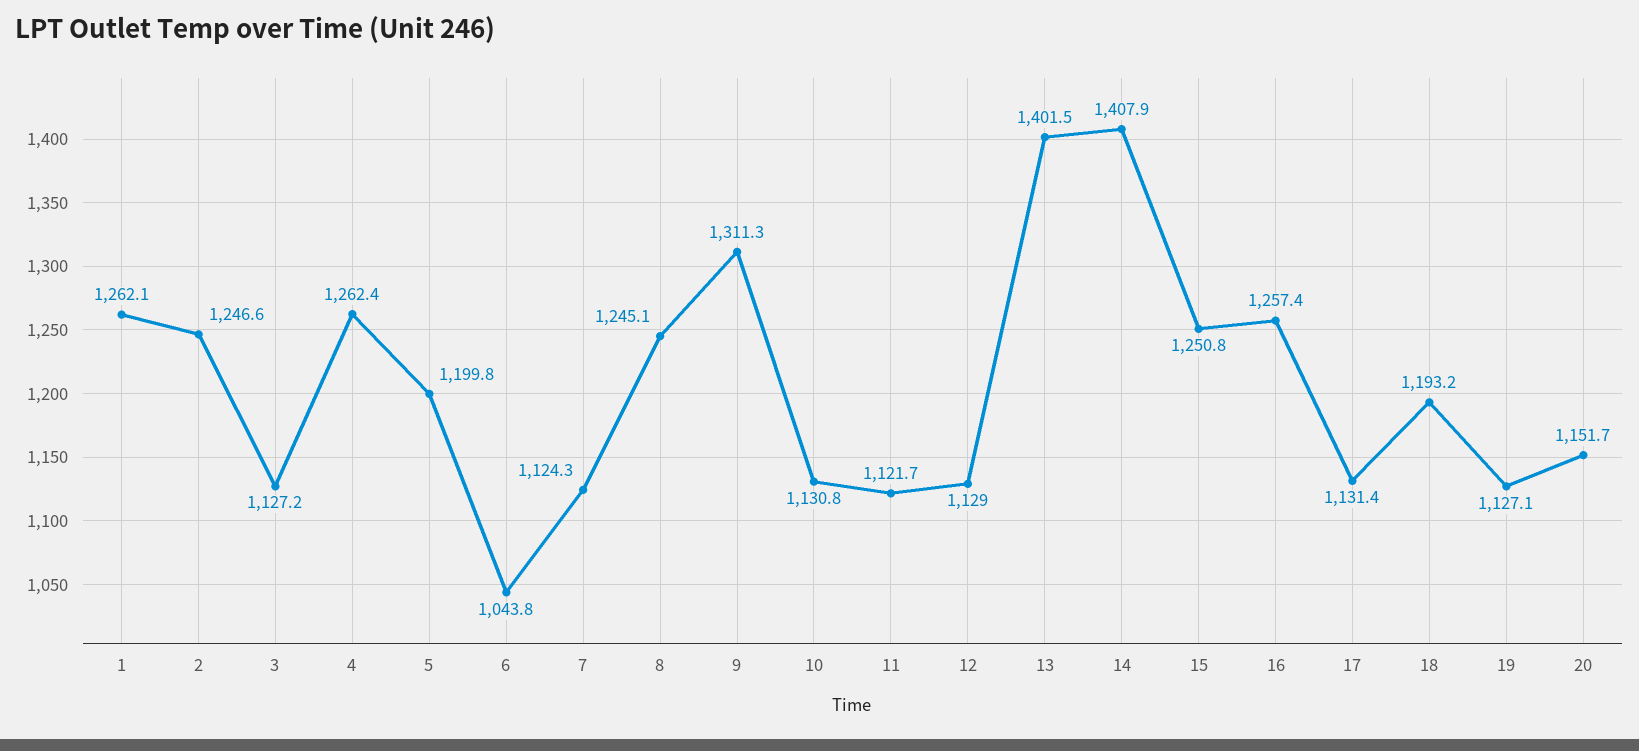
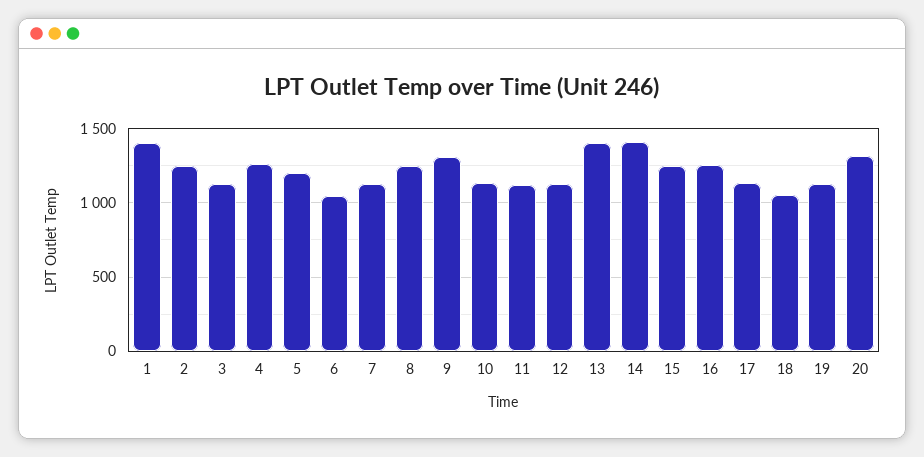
  {
-   "1": 1262.1,
+   "1": 1400,
    "2": 1246.6,
    "3": 1127.2,
    "4": 1262.4,
    "5": 1199.8,
    "6": 1043.8,
    "7": 1124.3,
    "8": 1245.1,
    "9": 1311.3,
    "10": 1130.8,
    "11": 1121.7,
    "12": 1129,
    "13": 1401.5,
    "14": 1407.9,
    "15": 1250.8,
    "16": 1257.4,
    "17": 1131.4,
-   "18": 1193.2,
+   "18": 1050,
    "19": 1127.1,
-   "20": 1151.7
+   "20": 1300
  }

